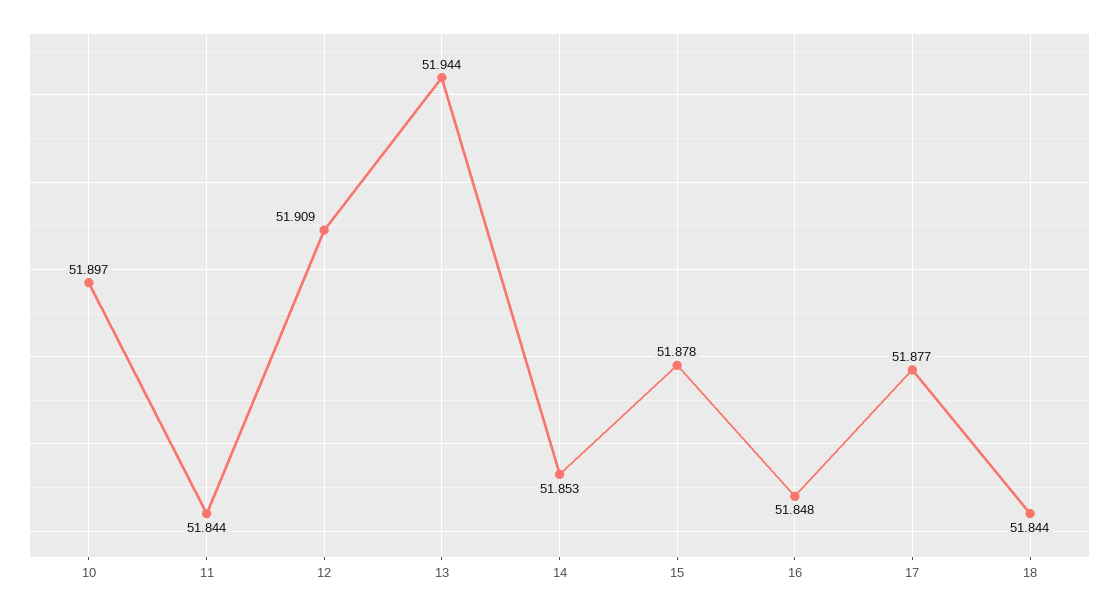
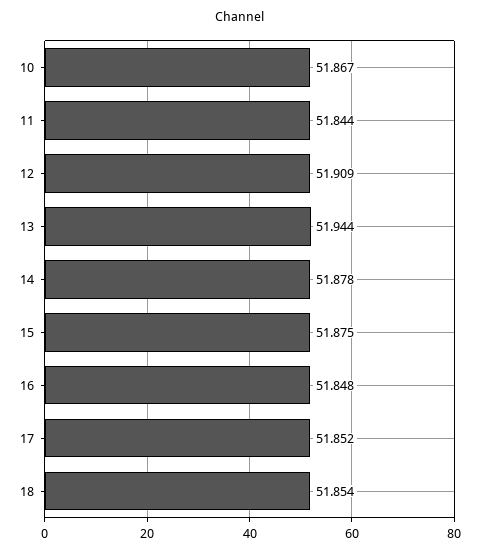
  {
-   "10": 51.897,
+   "10": 51.867,
    "11": 51.844,
    "12": 51.909,
    "13": 51.944,
-   "14": 51.853,
+   "14": 51.878,
-   "15": 51.878,
+   "15": 51.875,
    "16": 51.848,
-   "17": 51.877,
+   "17": 51.852,
-   "18": 51.844
+   "18": 51.854
  }

